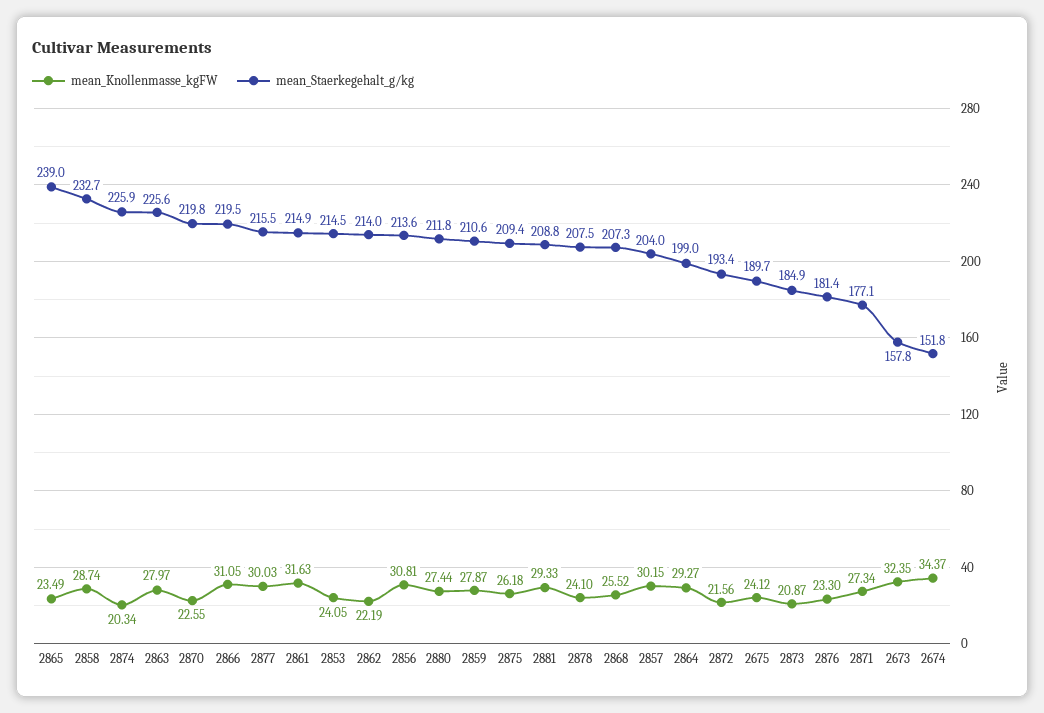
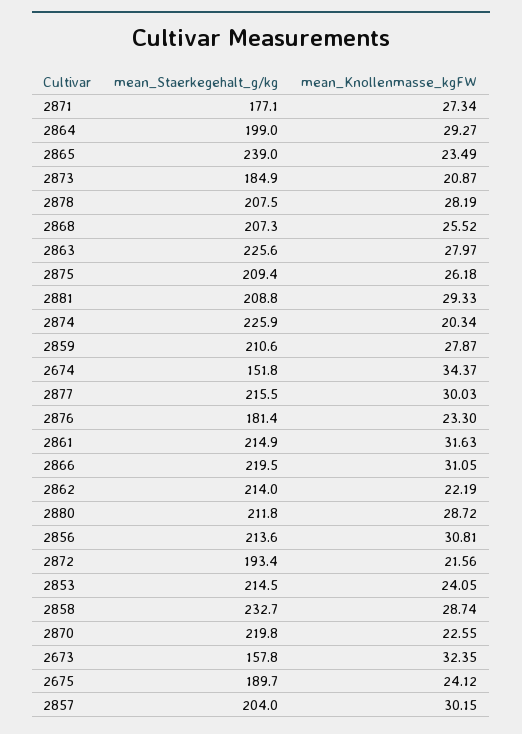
  {
    "mean_Knollenmasse_kgFW": {
      "2865": 23.49,
      "2858": 28.74,
      "2874": 20.34,
      "2863": 27.97,
      "2870": 22.55,
      "2866": 31.05,
      "2877": 30.03,
      "2861": 31.63,
      "2853": 24.05,
      "2862": 22.19,
      "2856": 30.81,
-     "2880": 27.44,
+     "2880": 28.72,
      "2859": 27.87,
      "2875": 26.18,
      "2881": 29.33,
-     "2878": 24.1,
+     "2878": 28.19,
      "2868": 25.52,
      "2857": 30.15,
      "2864": 29.27,
      "2872": 21.56,
      "2675": 24.12,
      "2873": 20.87,
      "2876": 23.3,
      "2871": 27.34,
      "2673": 32.35,
      "2674": 34.37
    },
    "mean_Staerkegehalt_g/kg": {
      "2865": 239,
      "2858": 232.7,
      "2874": 225.9,
      "2863": 225.6,
      "2870": 219.8,
      "2866": 219.5,
      "2877": 215.5,
      "2861": 214.9,
      "2853": 214.5,
      "2862": 214,
      "2856": 213.6,
      "2880": 211.8,
      "2859": 210.6,
      "2875": 209.4,
      "2881": 208.8,
      "2878": 207.5,
      "2868": 207.3,
      "2857": 204,
      "2864": 199,
      "2872": 193.4,
      "2675": 189.7,
      "2873": 184.9,
      "2876": 181.4,
      "2871": 177.1,
      "2673": 157.8,
      "2674": 151.8
    }
  }

